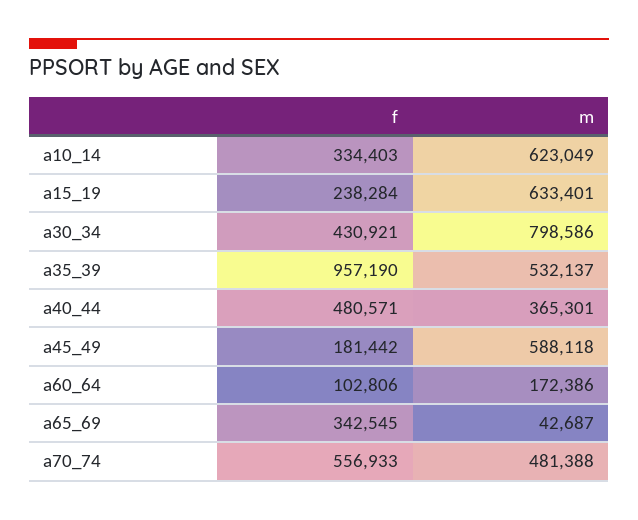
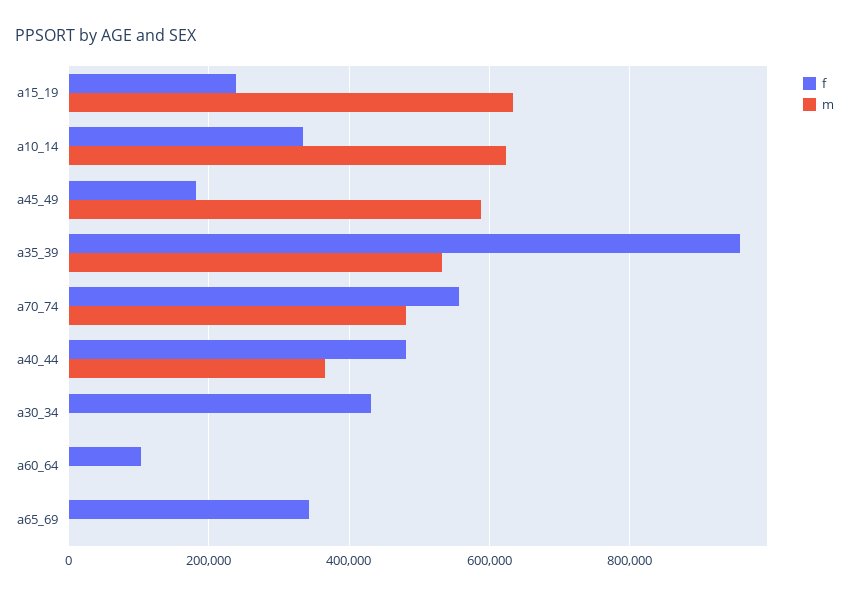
  {
    "f": {
      "a10_14": 334403,
      "a15_19": 238284,
      "a30_34": 430921,
      "a35_39": 957190,
      "a40_44": 480571,
      "a45_49": 181442,
      "a60_64": 102806,
      "a65_69": 342545,
      "a70_74": 556933
    },
    "m": {
      "a10_14": 623049,
      "a15_19": 633401,
-     "a30_34": 798586,
+     "a30_34": 0,
      "a35_39": 532137,
      "a40_44": 365301,
      "a45_49": 588118,
-     "a60_64": 172386,
+     "a60_64": 0,
-     "a65_69": 42687,
+     "a65_69": 0,
      "a70_74": 481388
    }
  }

